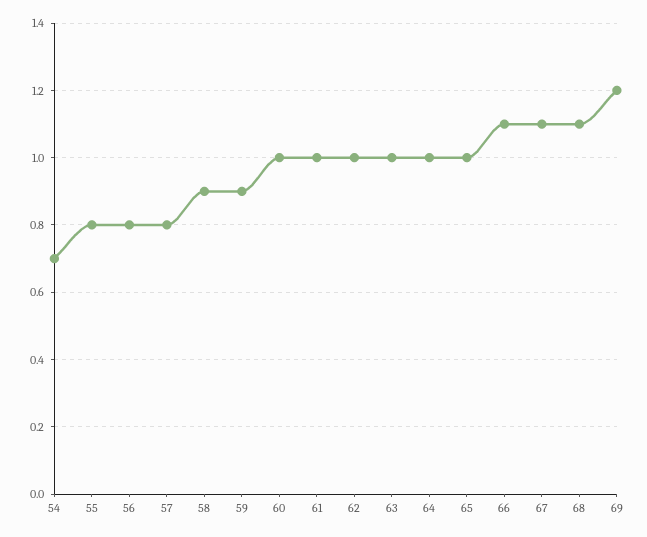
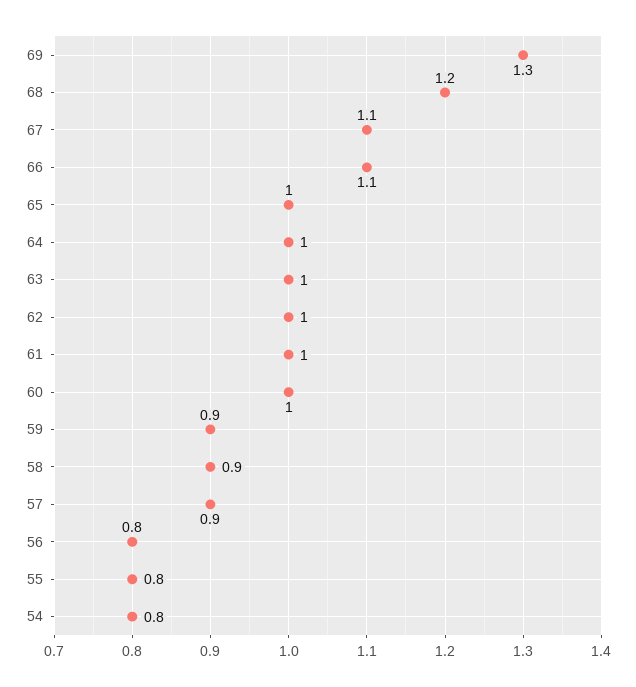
  {
-   "54": 0.7,
+   "54": 0.8,
    "55": 0.8,
    "56": 0.8,
-   "57": 0.8,
+   "57": 0.9,
    "58": 0.9,
    "59": 0.9,
    "60": 1,
    "61": 1,
    "62": 1,
    "63": 1,
    "64": 1,
    "65": 1,
    "66": 1.1,
    "67": 1.1,
-   "68": 1.1,
+   "68": 1.2,
-   "69": 1.2
+   "69": 1.3
  }

